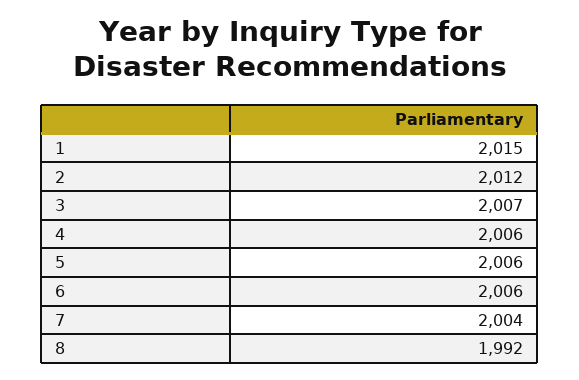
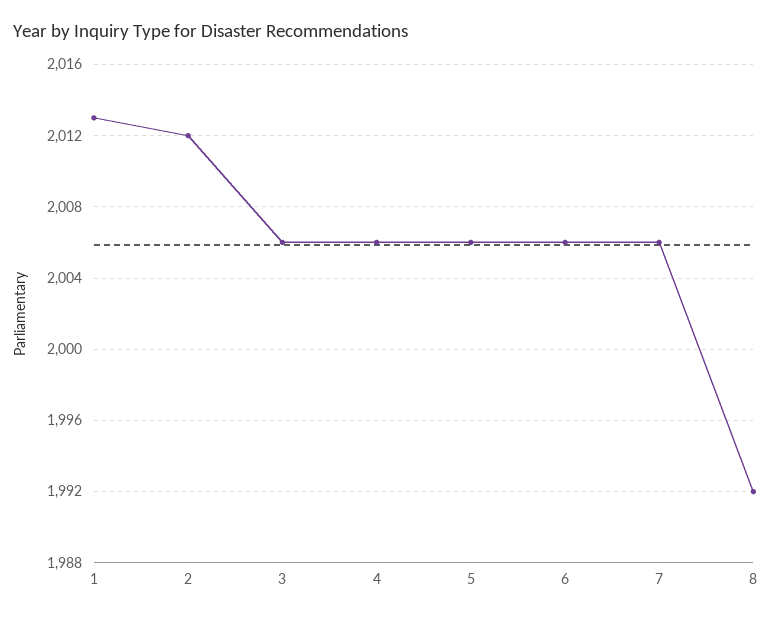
  {
-   "1": 2015,
+   "1": 2013,
    "2": 2012,
-   "3": 2007,
+   "3": 2006,
    "4": 2006,
    "5": 2006,
    "6": 2006,
-   "7": 2004,
+   "7": 2006,
    "8": 1992
  }

